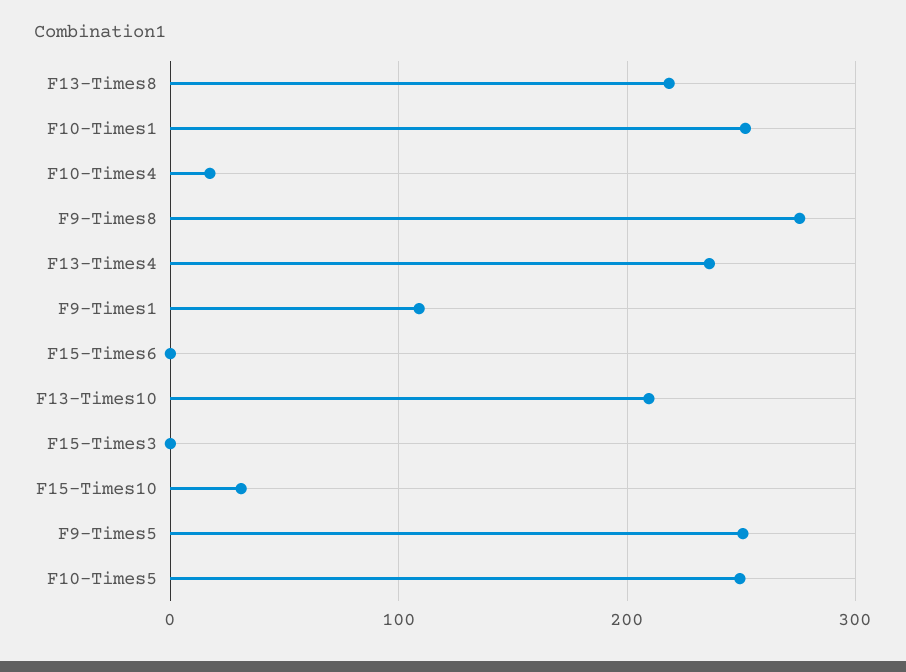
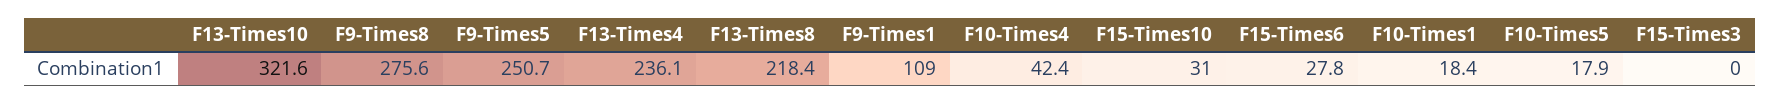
  {
    "F13-Times8": 218.4,
-   "F10-Times1": 250,
+   "F10-Times1": 18.4,
-   "F10-Times4": 20,
+   "F10-Times4": 42.4,
    "F9-Times8": 275.6,
    "F13-Times4": 236.1,
    "F9-Times1": 109,
-   "F15-Times6": 0,
+   "F15-Times6": 27.8,
-   "F13-Times10": 210,
+   "F13-Times10": 321.6,
    "F15-Times3": 0,
    "F15-Times10": 31,
    "F9-Times5": 250.7,
-   "F10-Times5": 250
+   "F10-Times5": 17.9
  }

